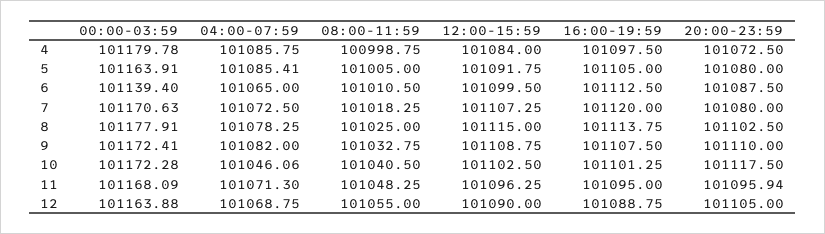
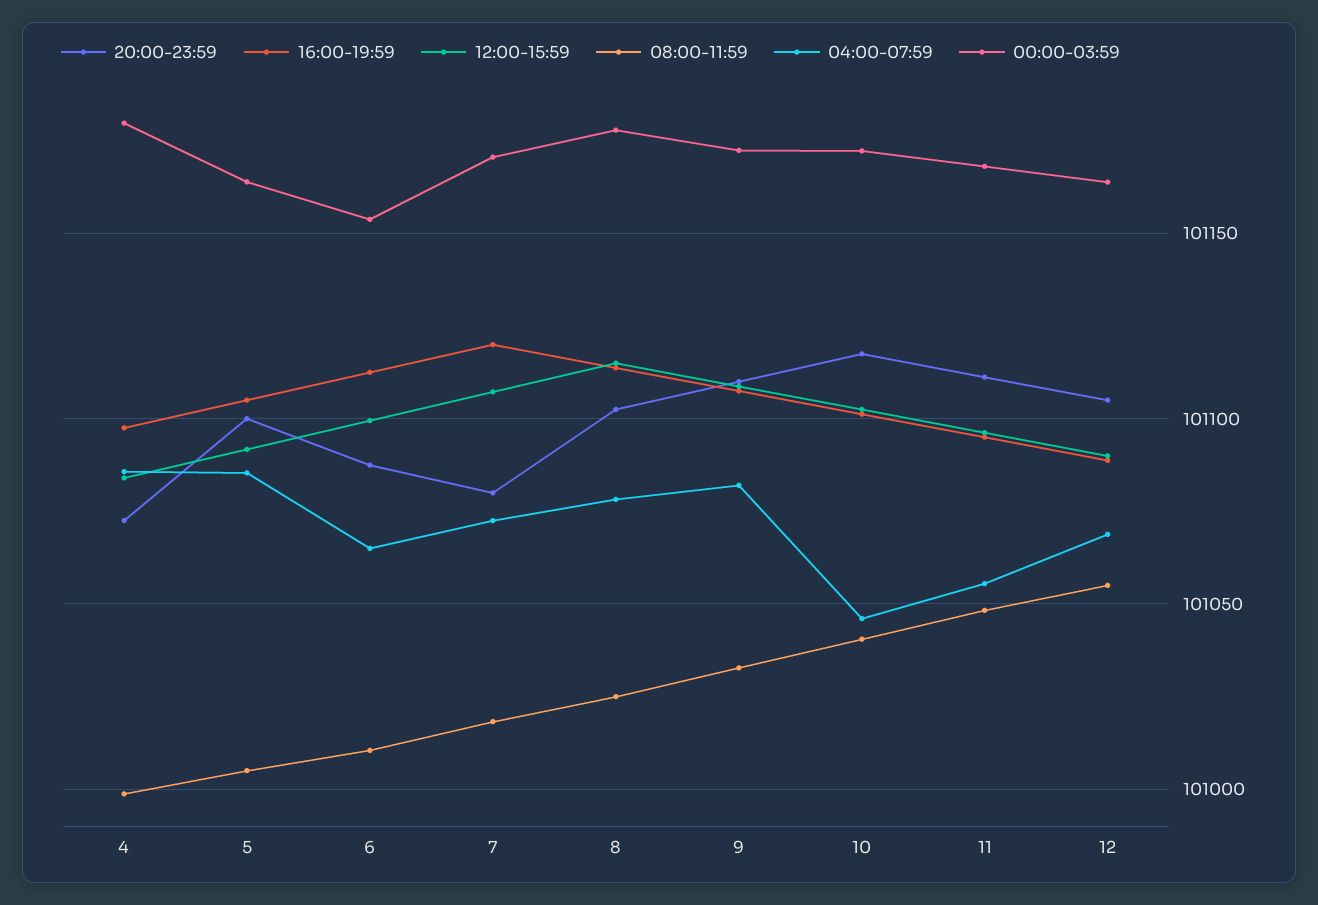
  {
    "00:00-03:59": {
      "4": 101179.78,
      "5": 101163.91,
-     "6": 101139.4,
+     "6": 101155,
      "7": 101170.63,
      "8": 101177.91,
      "9": 101172.41,
      "10": 101172.28,
      "11": 101168.09,
      "12": 101163.88
    },
    "04:00-07:59": {
      "4": 101085.75,
      "5": 101085.41,
      "6": 101065,
      "7": 101072.5,
      "8": 101078.25,
      "9": 101082,
      "10": 101046.06,
-     "11": 101071.3,
+     "11": 101055,
      "12": 101068.75
    },
    "08:00-11:59": {
      "4": 100998.75,
      "5": 101005,
      "6": 101010.5,
      "7": 101018.25,
      "8": 101025,
      "9": 101032.75,
      "10": 101040.5,
      "11": 101048.25,
      "12": 101055
    },
    "12:00-15:59": {
      "4": 101084,
      "5": 101091.75,
      "6": 101099.5,
      "7": 101107.25,
      "8": 101115,
      "9": 101108.75,
      "10": 101102.5,
      "11": 101096.25,
      "12": 101090
    },
    "16:00-19:59": {
      "4": 101097.5,
      "5": 101105,
      "6": 101112.5,
      "7": 101120,
      "8": 101113.75,
      "9": 101107.5,
      "10": 101101.25,
      "11": 101095,
      "12": 101088.75
    },
    "20:00-23:59": {
      "4": 101072.5,
-     "5": 101080,
+     "5": 101100,
      "6": 101087.5,
      "7": 101080,
      "8": 101102.5,
      "9": 101110,
      "10": 101117.5,
-     "11": 101095.94,
+     "11": 101110,
      "12": 101105
    }
  }

